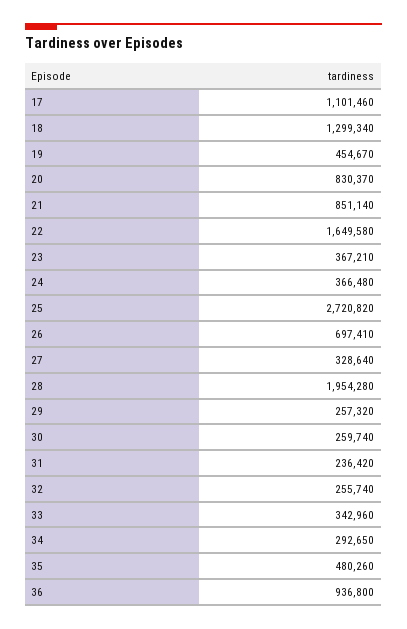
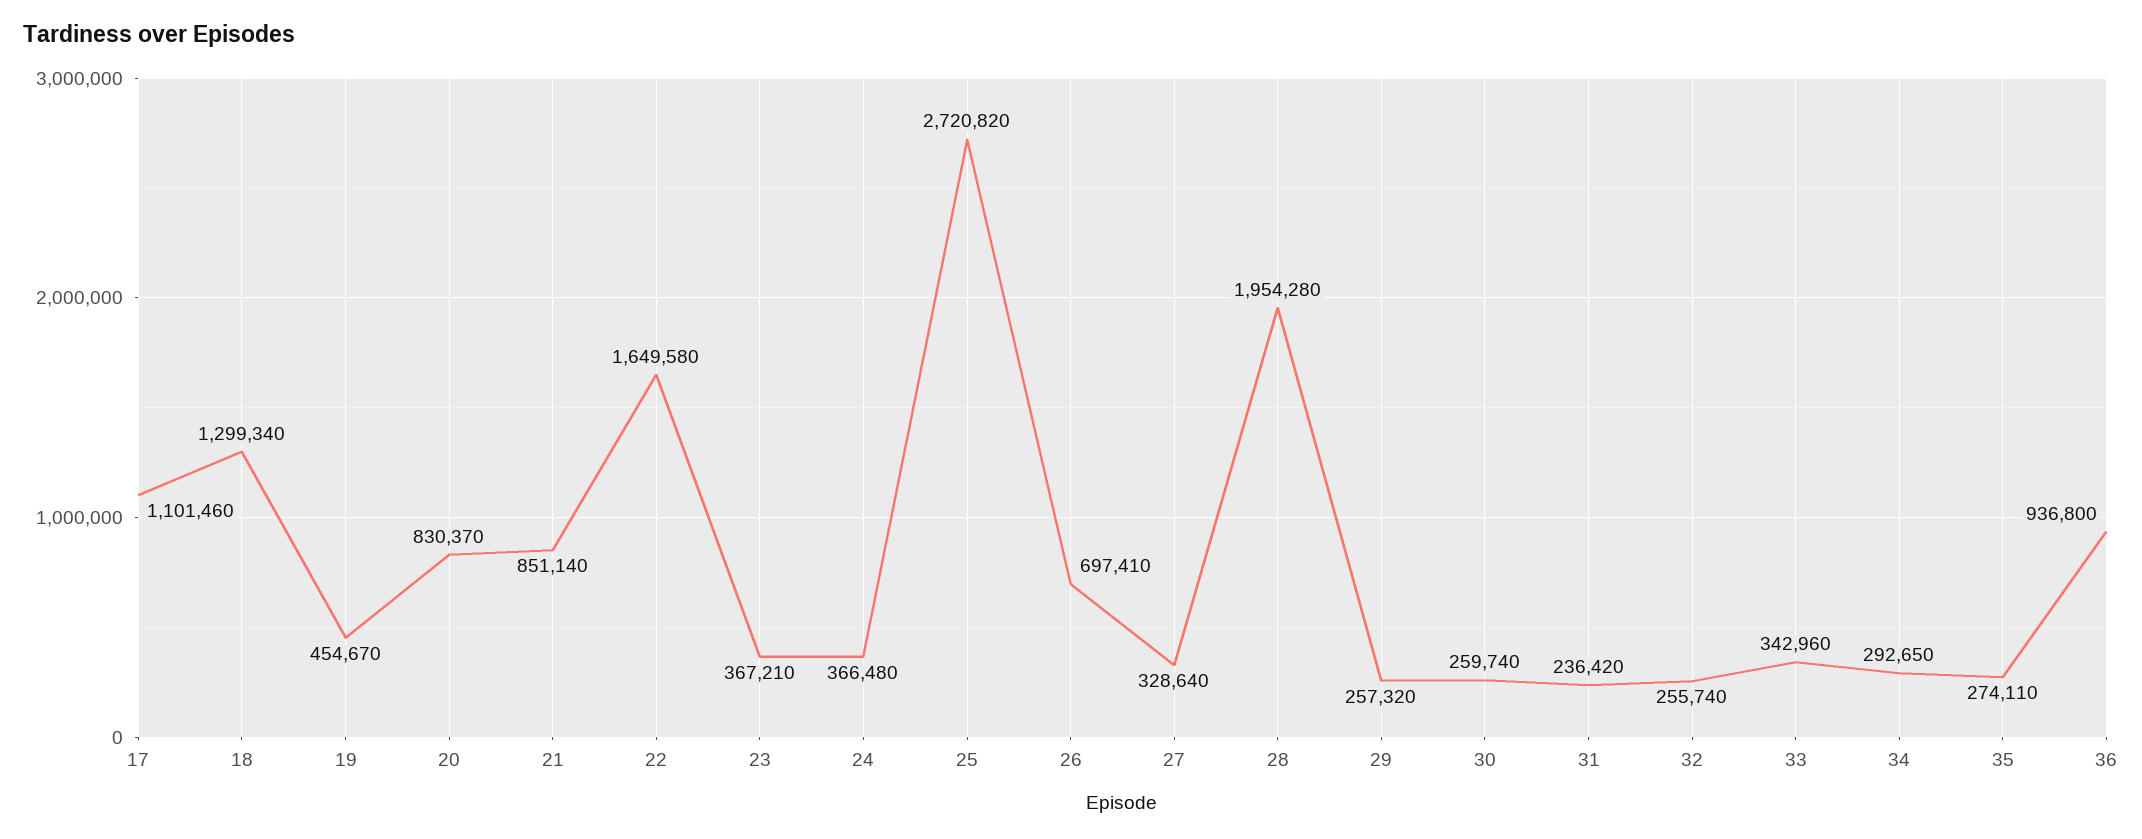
  {
    "17": 1101460,
    "18": 1299340,
    "19": 454670,
    "20": 830370,
    "21": 851140,
    "22": 1649580,
    "23": 367210,
    "24": 366480,
    "25": 2720820,
    "26": 697410,
    "27": 328640,
    "28": 1954280,
    "29": 257320,
    "30": 259740,
    "31": 236420,
    "32": 255740,
    "33": 342960,
    "34": 292650,
-   "35": 480260,
+   "35": 274110,
    "36": 936800
  }

